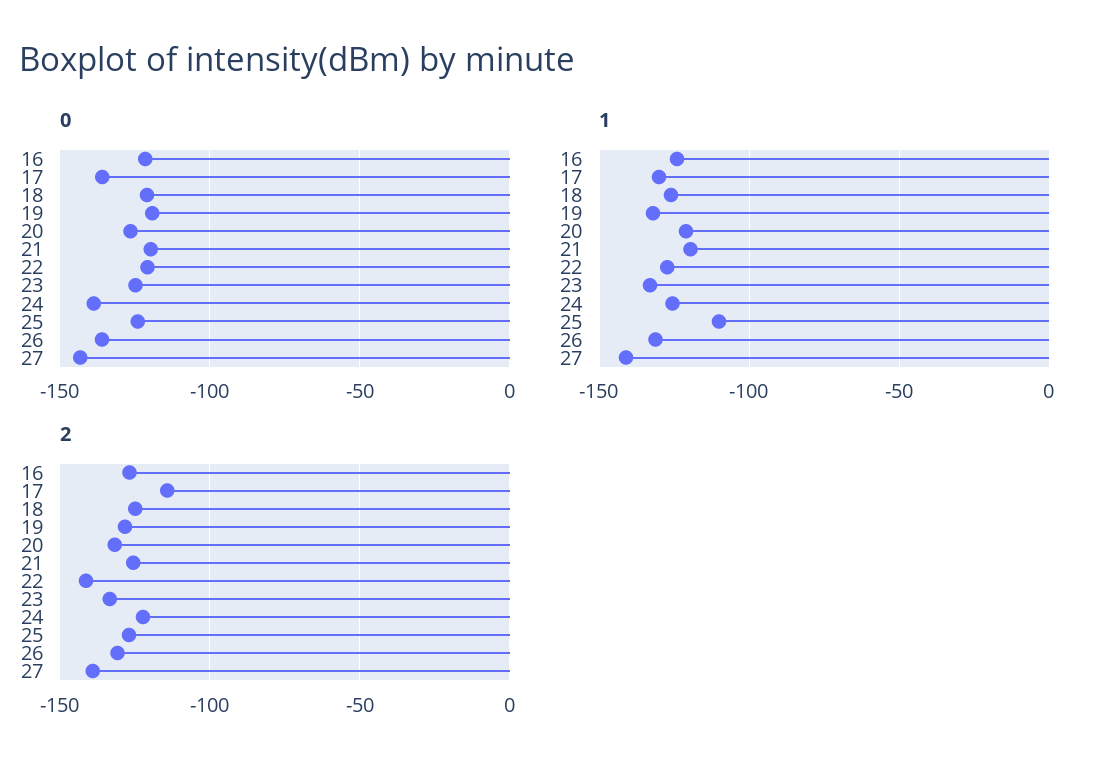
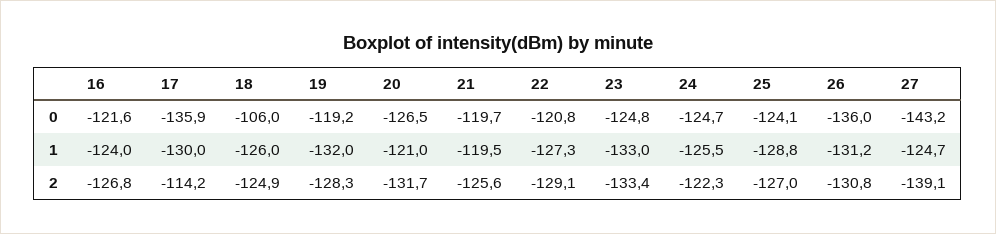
  {
    "0": {
      "16": -121.6,
      "17": -135.9,
-     "18": -120,
+     "18": -106,
      "19": -119.2,
      "20": -126.5,
      "21": -119.7,
      "22": -120.8,
      "23": -124.8,
-     "24": -140,
+     "24": -124.7,
      "25": -124.1,
      "26": -136,
      "27": -143.2
    },
    "1": {
      "16": -124,
      "17": -130,
      "18": -126,
      "19": -132,
      "20": -121,
      "21": -119.5,
      "22": -127.3,
      "23": -133,
      "24": -125.5,
-     "25": -110,
+     "25": -128.8,
      "26": -131.2,
-     "27": -140
+     "27": -124.7
    },
    "2": {
      "16": -126.8,
      "17": -114.2,
      "18": -124.9,
      "19": -128.3,
      "20": -131.7,
      "21": -125.6,
-     "22": -140,
+     "22": -129.1,
      "23": -133.4,
      "24": -122.3,
      "25": -127,
      "26": -130.8,
      "27": -139.1
    }
  }

